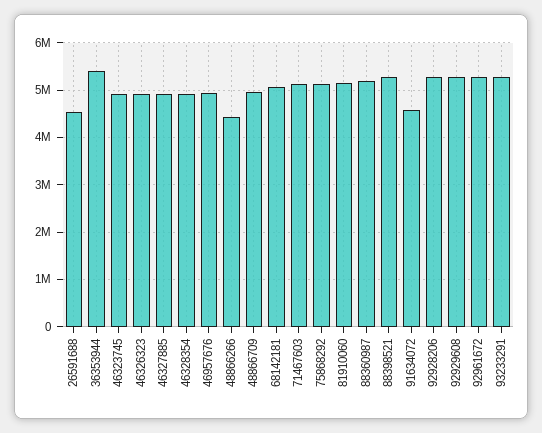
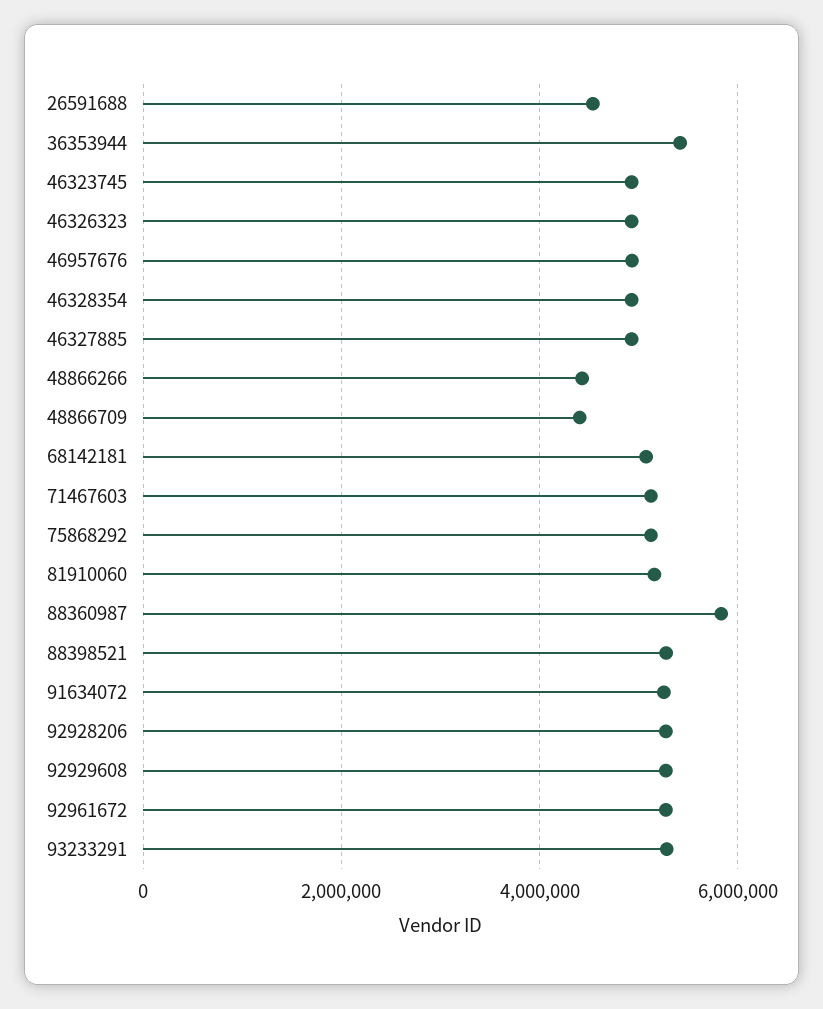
  {
    "26591688": 4600000,
    "36353944": 5400000,
    "46323745": 5000000,
    "46326323": 5000000,
    "46327885": 5000000,
    "46328354": 5000000,
    "46957676": 5000000,
    "48866266": 4400000,
-   "48866709": 5000000,
+   "48866709": 4400000,
    "68142181": 5000000,
    "71467603": 5200000,
    "75868292": 5200000,
    "81910060": 5200000,
-   "88360987": 5200000,
+   "88360987": 5800000,
    "88398521": 5200000,
-   "91634072": 4600000,
+   "91634072": 5200000,
    "92928206": 5200000,
    "92929608": 5200000,
    "92961672": 5200000,
    "93233291": 5200000
  }

